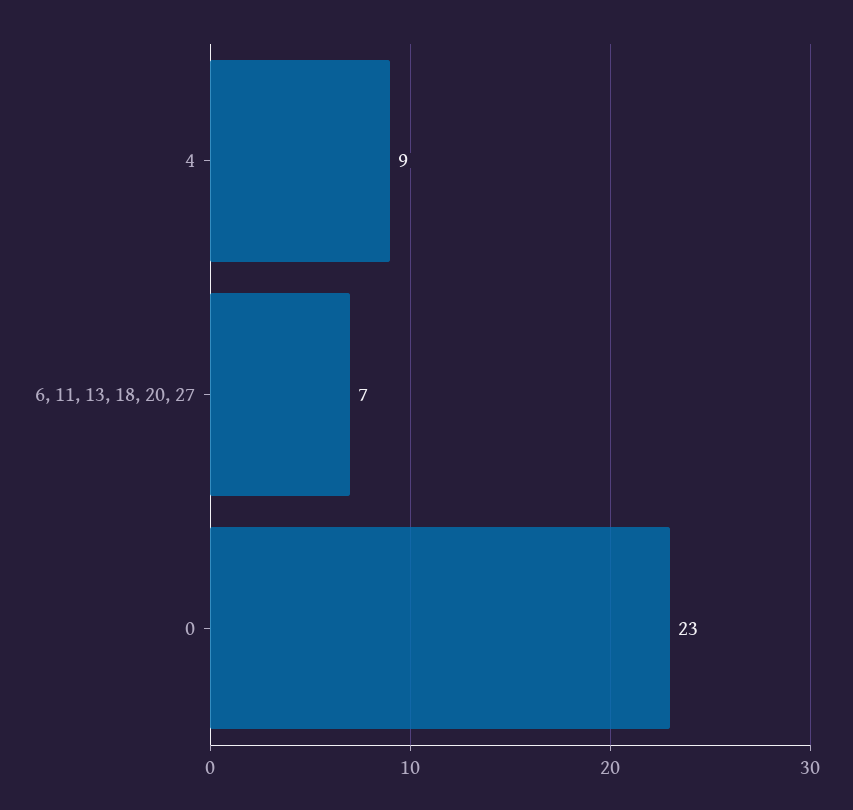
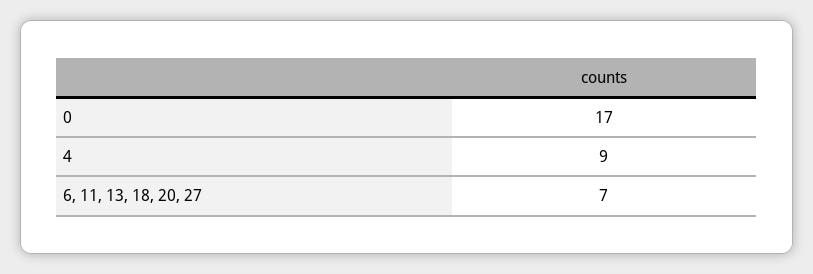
  {
    "4": 9,
    "6, 11, 13, 18, 20, 27": 7,
-   "0": 23
+   "0": 17
  }

